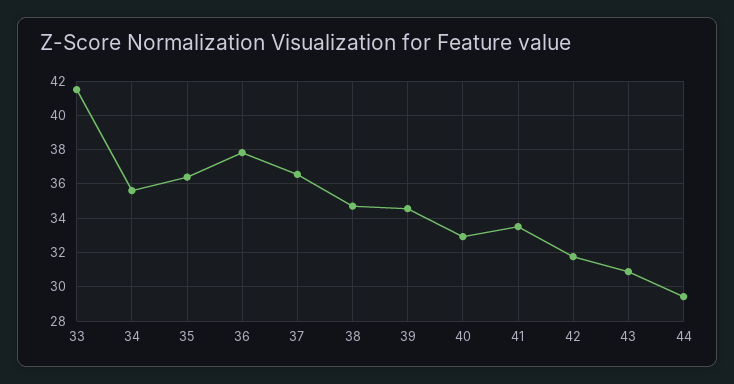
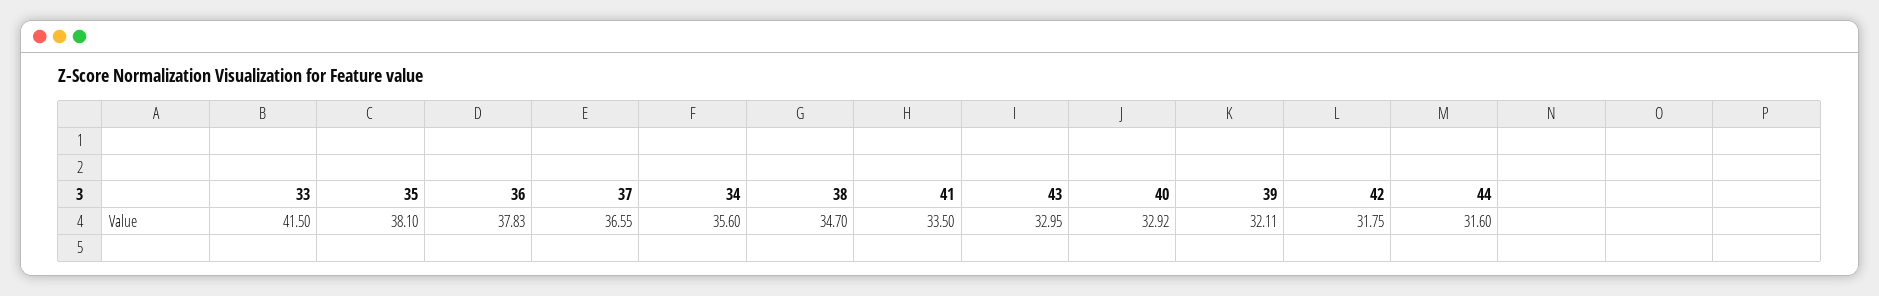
  {
    "33": 41.5,
    "34": 35.6,
-   "35": 36.5,
+   "35": 38.1,
    "36": 37.83,
    "37": 36.55,
    "38": 34.7,
-   "39": 34.5,
+   "39": 32.11,
    "40": 32.92,
    "41": 33.5,
    "42": 31.75,
-   "43": 31,
+   "43": 32.95,
-   "44": 29.5
+   "44": 31.6
  }

